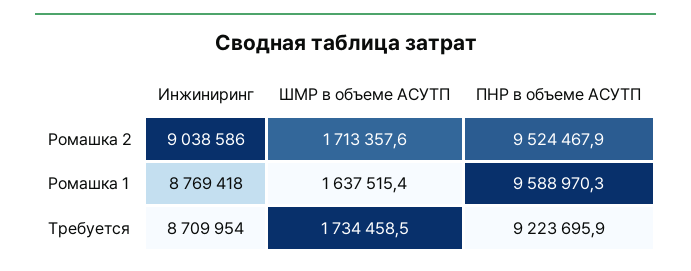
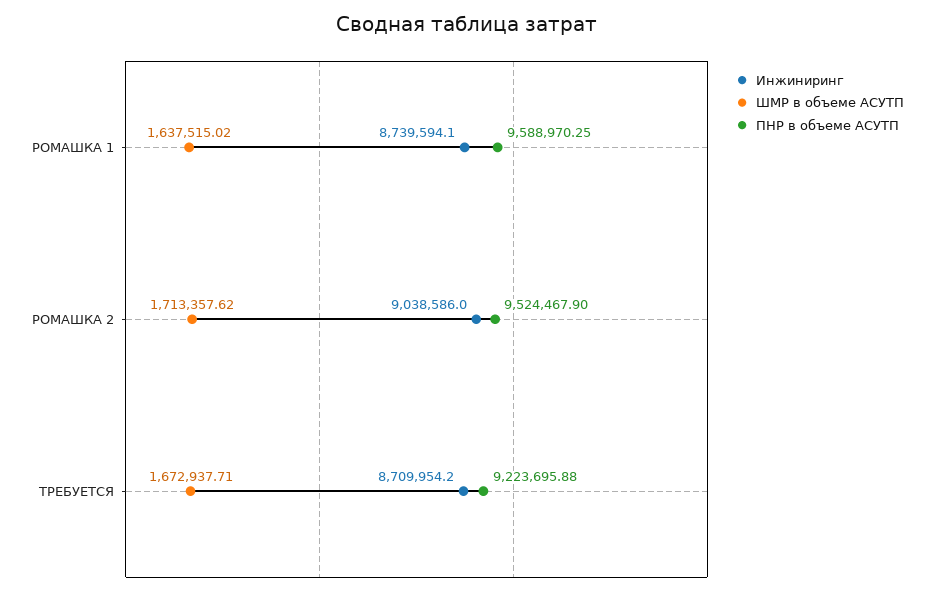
  {
    "Инжиниринг": {
      "Ромашка 2": 9038586,
-     "Ромашка 1": 8769418,
+     "Ромашка 1": 8739594.1,
      "Требуется": 8709954.2
    },
    "ШМР в объеме АСУТП": {
      "Ромашка 2": 1713357.62,
-     "Ромашка 1": 1637515.4,
+     "Ромашка 1": 1637515.02,
-     "Требуется": 1734458.5
+     "Требуется": 1672937.71
    },
    "ПНР в объеме АСУТП": {
      "Ромашка 2": 9524467.9,
      "Ромашка 1": 9588970.25,
      "Требуется": 9223695.88
    }
  }

